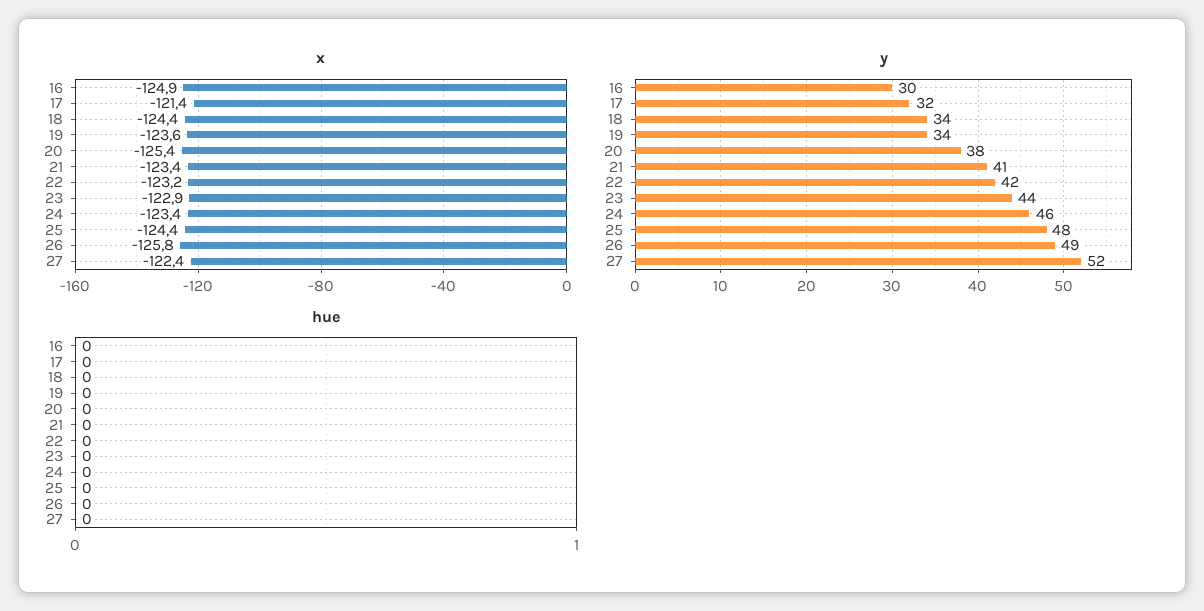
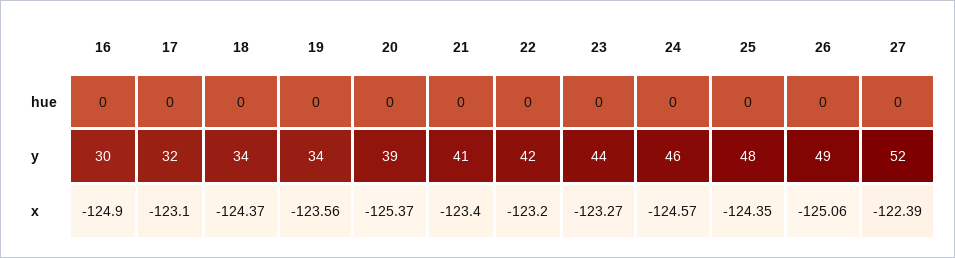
  {
    "x": {
      "16": -124.9,
-     "17": -121.4,
+     "17": -123.1,
      "18": -124.37,
      "19": -123.56,
      "20": -125.37,
      "21": -123.4,
      "22": -123.2,
-     "23": -122.9,
+     "23": -123.27,
-     "24": -123.4,
+     "24": -124.57,
      "25": -124.35,
-     "26": -125.8,
+     "26": -125.06,
      "27": -122.39
    },
    "y": {
      "16": 30,
      "17": 32,
      "18": 34,
      "19": 34,
-     "20": 38,
+     "20": 39,
      "21": 41,
      "22": 42,
      "23": 44,
      "24": 46,
      "25": 48,
      "26": 49,
      "27": 52
    },
    "hue": {
      "16": 0,
      "17": 0,
      "18": 0,
      "19": 0,
      "20": 0,
      "21": 0,
      "22": 0,
      "23": 0,
      "24": 0,
      "25": 0,
      "26": 0,
      "27": 0
    }
  }

